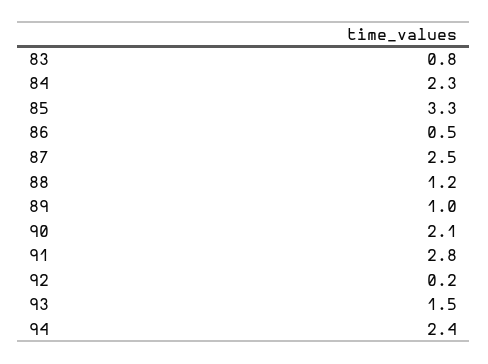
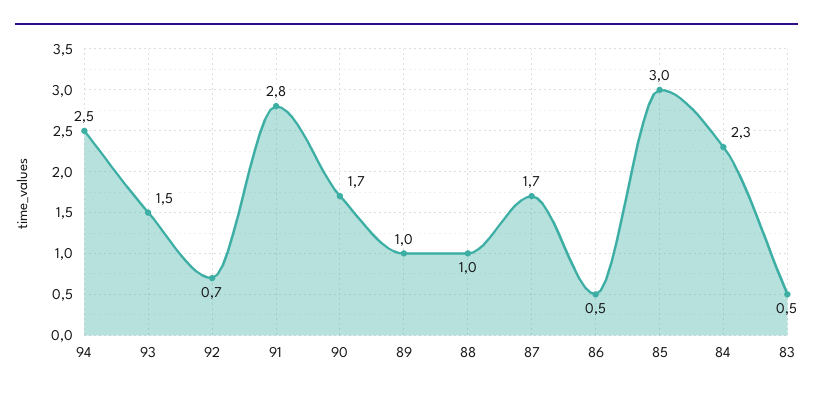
  {
-   "83": 0.8,
+   "83": 0.5,
    "84": 2.3,
-   "85": 3.3,
+   "85": 3,
    "86": 0.5,
-   "87": 2.5,
+   "87": 1.7,
-   "88": 1.2,
+   "88": 1,
    "89": 1,
-   "90": 2.1,
+   "90": 1.7,
    "91": 2.8,
-   "92": 0.2,
+   "92": 0.7,
    "93": 1.5,
-   "94": 2.4
+   "94": 2.5
  }

